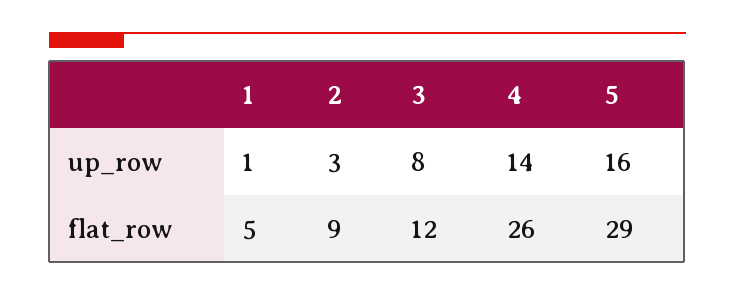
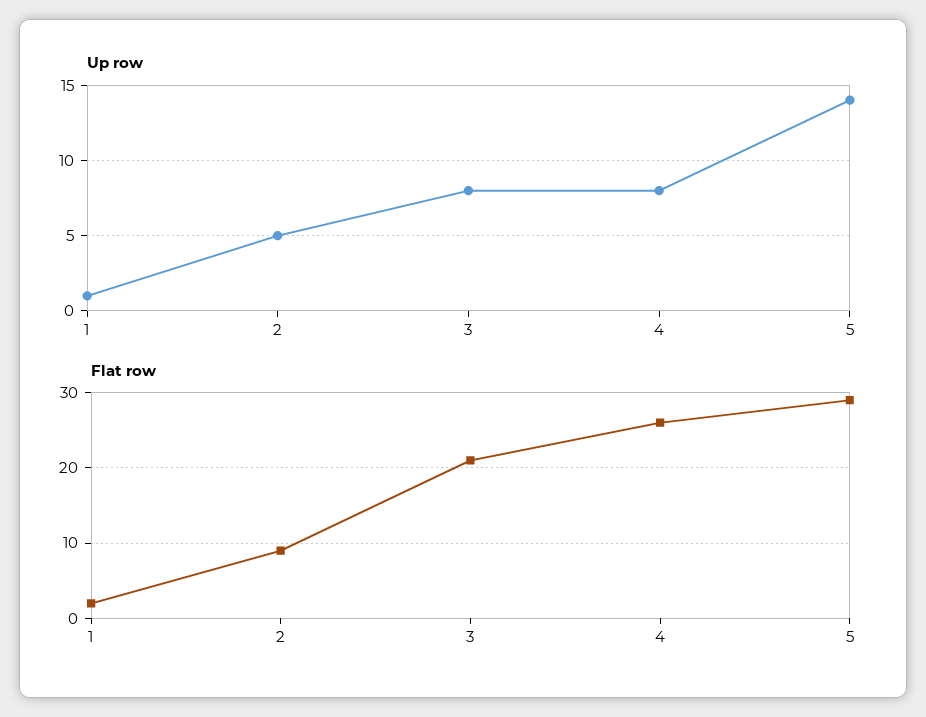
  {
    "up_row": {
      "1": 1,
-     "2": 3,
+     "2": 5,
      "3": 8,
-     "4": 14,
+     "4": 8,
-     "5": 16
+     "5": 14
    },
    "flat_row": {
-     "1": 5,
+     "1": 2,
      "2": 9,
-     "3": 12,
+     "3": 21,
      "4": 26,
      "5": 29
    }
  }

